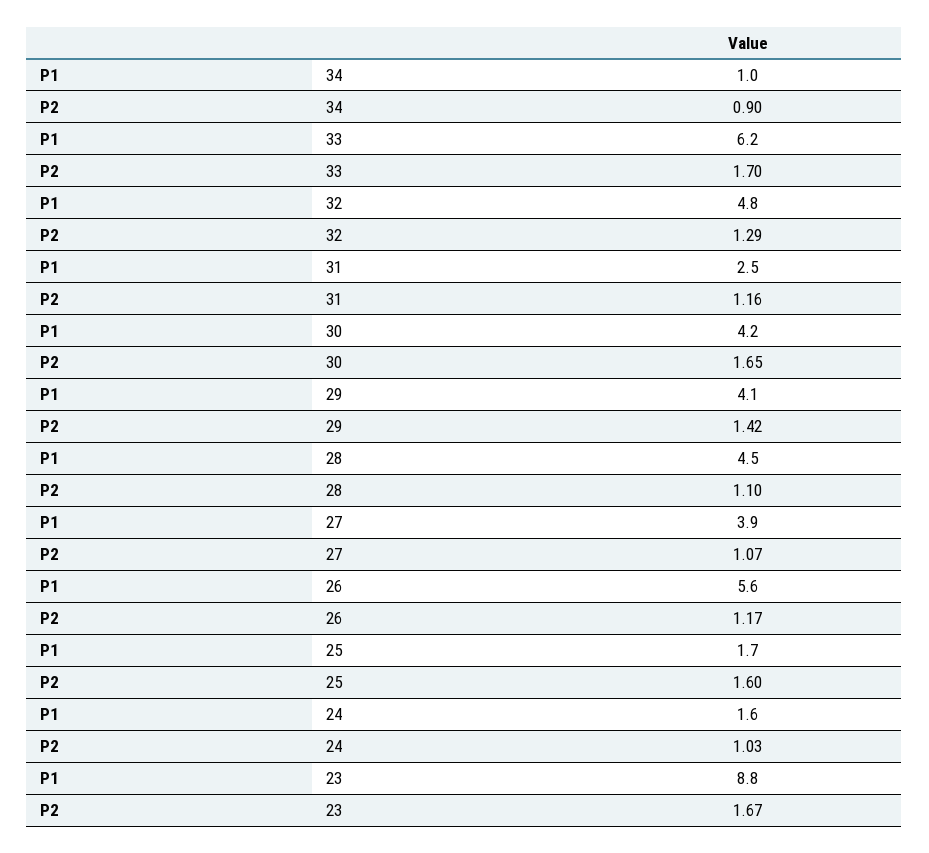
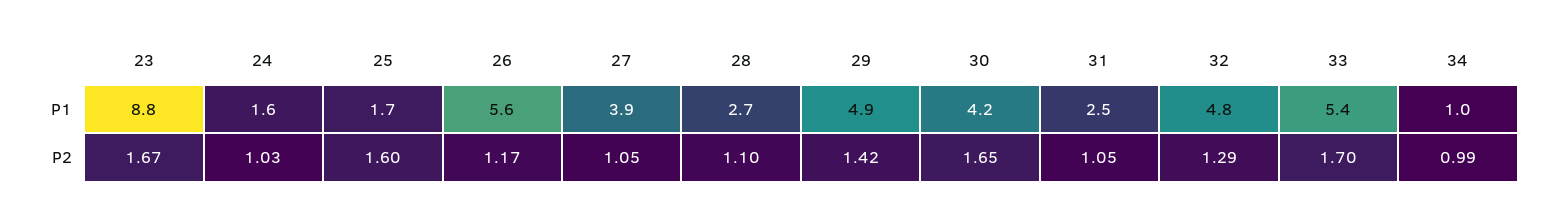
  {
    "P1": {
      "34": 1,
-     "33": 6.2,
+     "33": 5.4,
      "32": 4.8,
      "31": 2.5,
      "30": 4.2,
-     "29": 4.1,
+     "29": 4.9,
-     "28": 4.5,
+     "28": 2.7,
      "27": 3.9,
      "26": 5.6,
      "25": 1.7,
      "24": 1.6,
      "23": 8.8
    },
    "P2": {
-     "34": 0.9,
+     "34": 0.99,
      "33": 1.7,
      "32": 1.29,
-     "31": 1.16,
+     "31": 1.05,
      "30": 1.65,
      "29": 1.42,
      "28": 1.1,
-     "27": 1.07,
+     "27": 1.05,
      "26": 1.17,
      "25": 1.6,
      "24": 1.03,
      "23": 1.67
    }
  }

